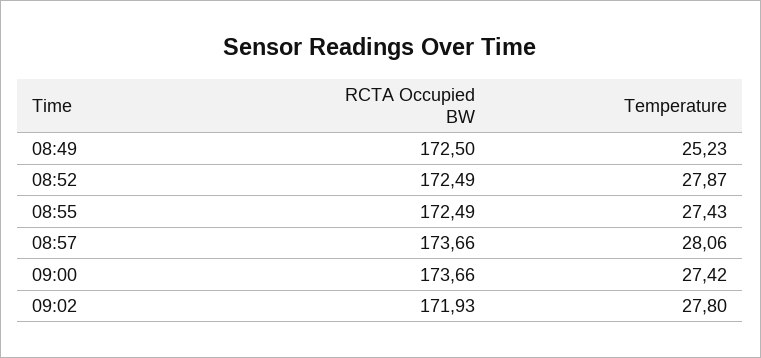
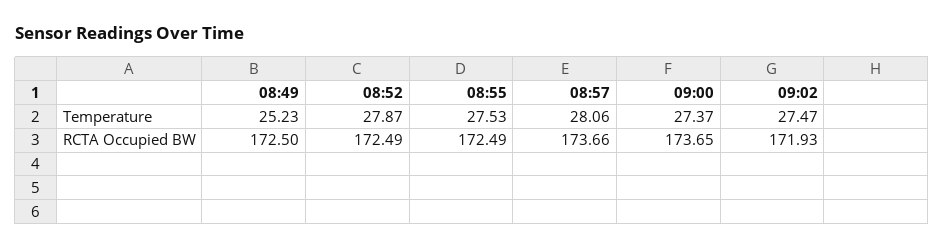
  {
    "RCTA Occupied BW": {
      "08:49": 172.5,
      "08:52": 172.49,
      "08:55": 172.49,
      "08:57": 173.66,
-     "09:00": 173.66,
+     "09:00": 173.65,
      "09:02": 171.93
    },
    "Temperature": {
      "08:49": 25.23,
      "08:52": 27.87,
-     "08:55": 27.43,
+     "08:55": 27.53,
      "08:57": 28.06,
-     "09:00": 27.42,
+     "09:00": 27.37,
-     "09:02": 27.8
+     "09:02": 27.47
    }
  }

